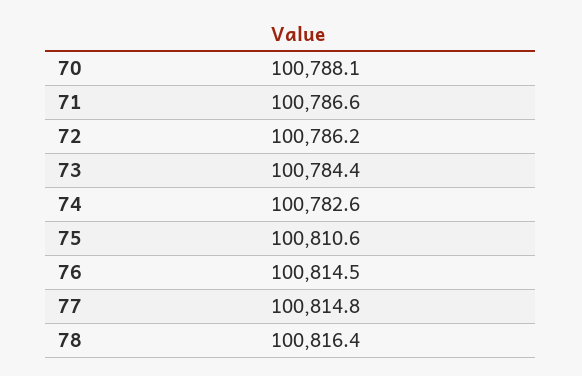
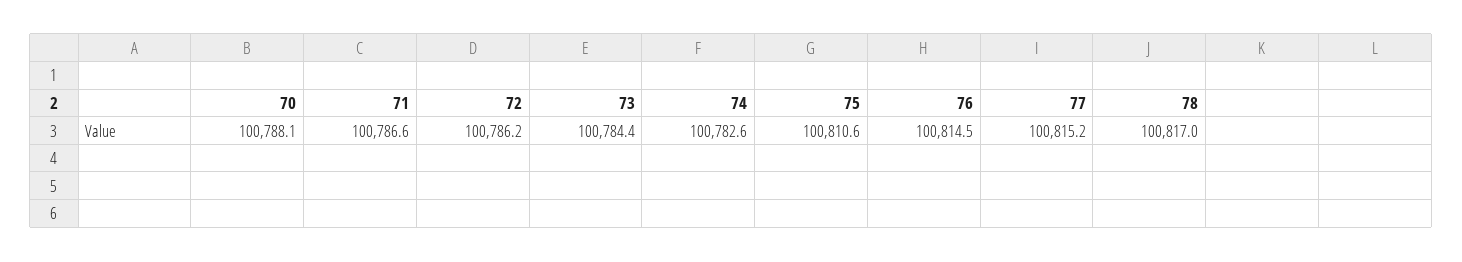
  {
    "70": 100788.1,
    "71": 100786.6,
    "72": 100786.2,
    "73": 100784.4,
    "74": 100782.6,
    "75": 100810.6,
    "76": 100814.5,
-   "77": 100814.8,
+   "77": 100815.2,
-   "78": 100816.4
+   "78": 100817
  }

